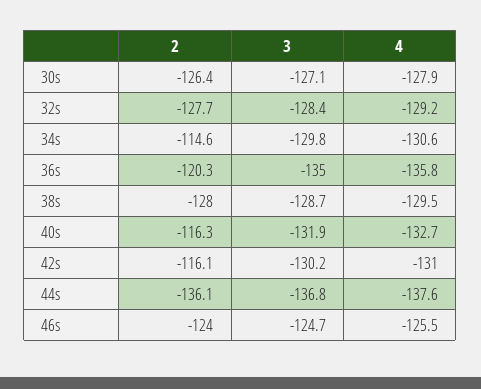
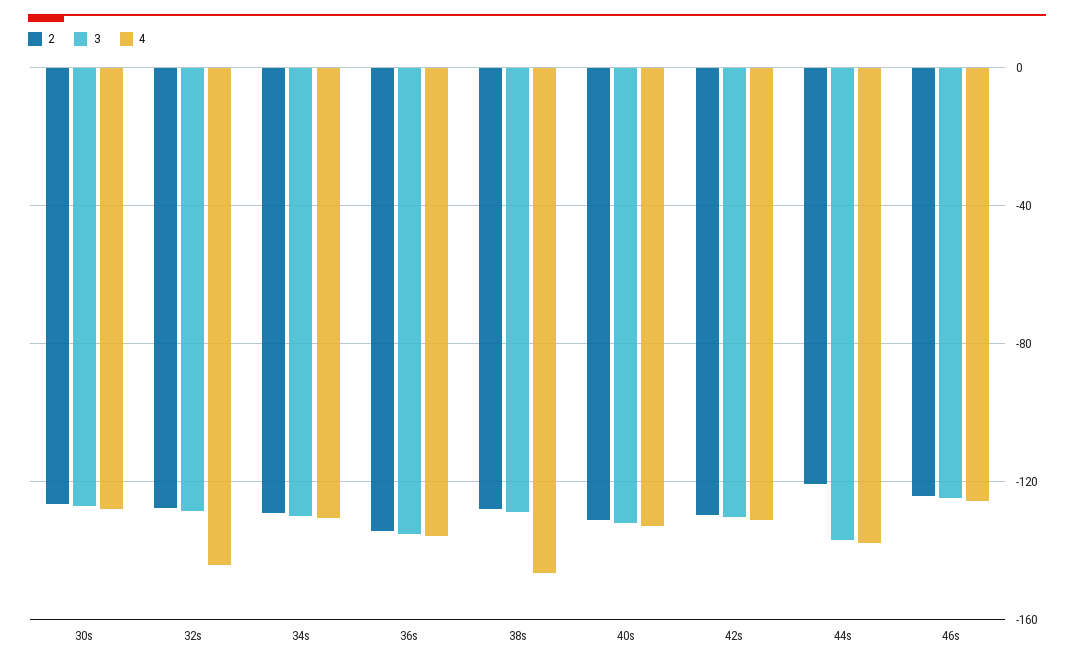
  {
    "2": {
      "30s": -126.4,
      "32s": -127.7,
-     "34s": -114.6,
+     "34s": -130,
-     "36s": -120.3,
+     "36s": -135,
      "38s": -128,
-     "40s": -116.3,
+     "40s": -130,
-     "42s": -116.1,
+     "42s": -130,
-     "44s": -136.1,
+     "44s": -120,
      "46s": -124
    },
    "3": {
      "30s": -127.1,
      "32s": -128.4,
      "34s": -129.8,
      "36s": -135,
      "38s": -128.7,
      "40s": -131.9,
      "42s": -130.2,
      "44s": -136.8,
      "46s": -124.7
    },
    "4": {
      "30s": -127.9,
-     "32s": -129.2,
+     "32s": -145,
      "34s": -130.6,
      "36s": -135.8,
-     "38s": -129.5,
+     "38s": -145,
      "40s": -132.7,
      "42s": -131,
      "44s": -137.6,
      "46s": -125.5
    }
  }

